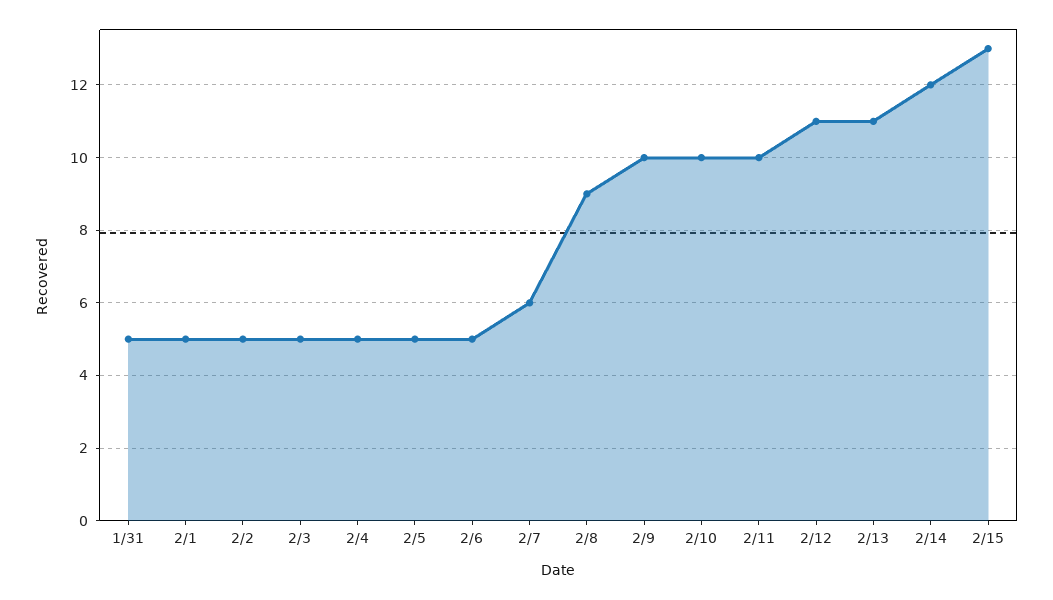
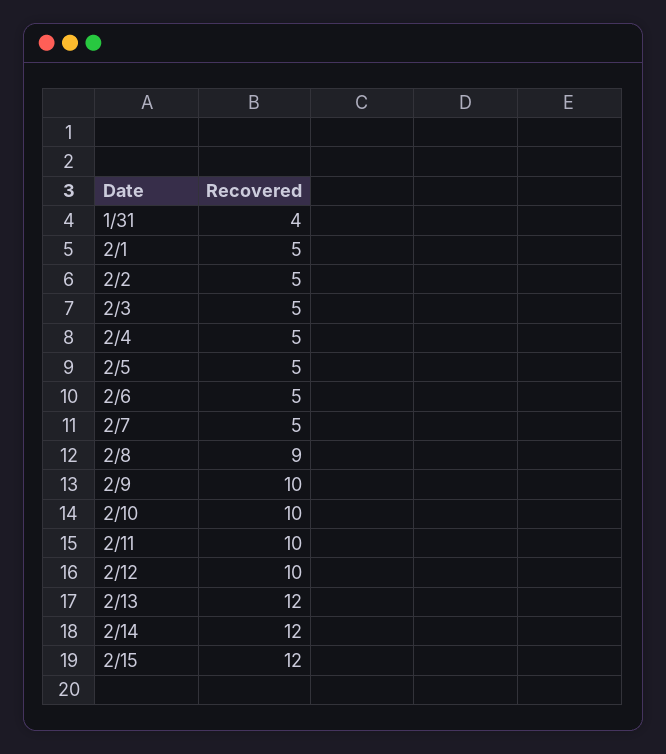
  {
-   "1/31": 5,
+   "1/31": 4,
    "2/1": 5,
    "2/2": 5,
    "2/3": 5,
    "2/4": 5,
    "2/5": 5,
    "2/6": 5,
-   "2/7": 6,
+   "2/7": 5,
    "2/8": 9,
    "2/9": 10,
    "2/10": 10,
    "2/11": 10,
-   "2/12": 11,
+   "2/12": 10,
-   "2/13": 11,
+   "2/13": 12,
    "2/14": 12,
-   "2/15": 13
+   "2/15": 12
  }

